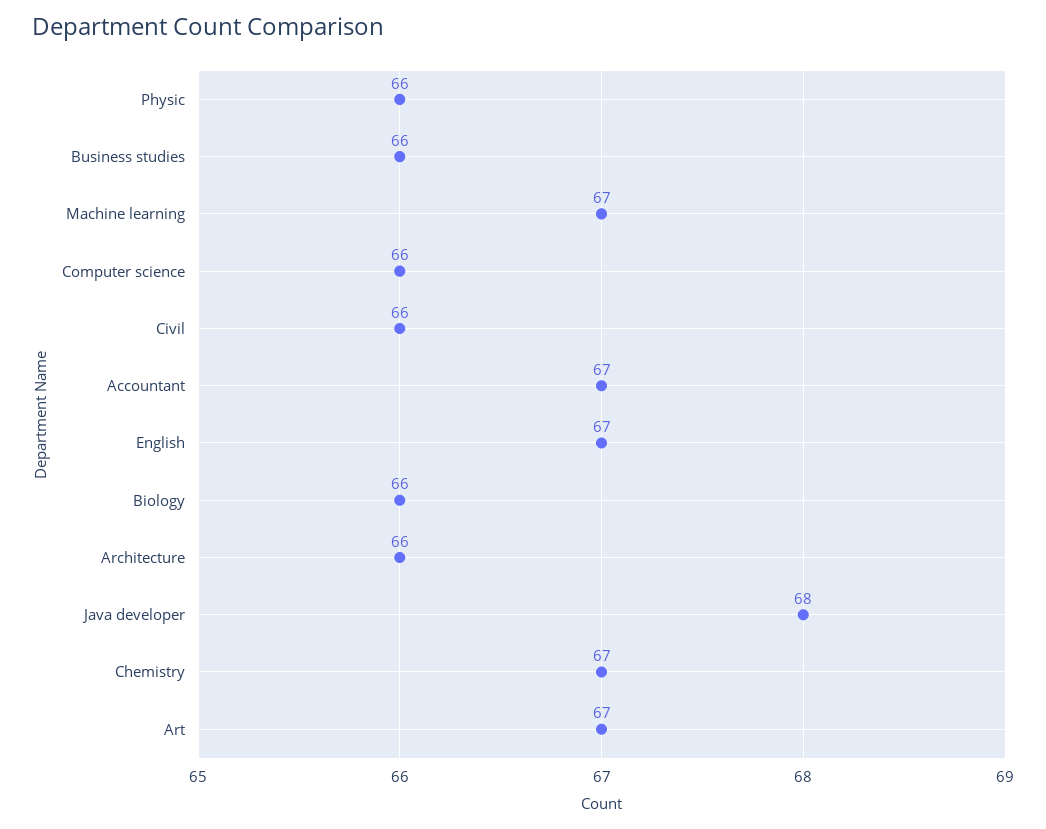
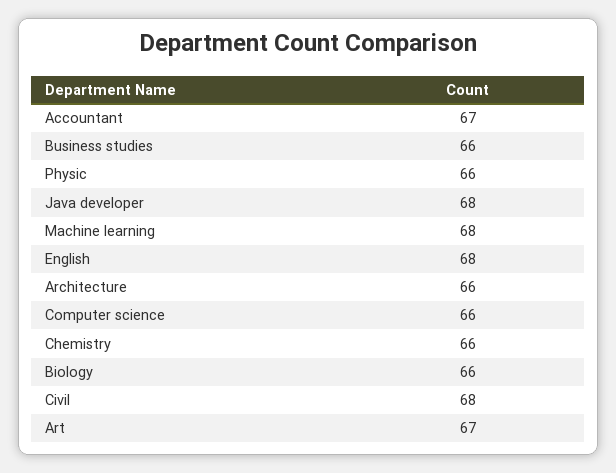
  {
    "Physic": 66,
    "Business studies": 66,
-   "Machine learning": 67,
+   "Machine learning": 68,
    "Computer science": 66,
-   "Civil": 66,
+   "Civil": 68,
    "Accountant": 67,
-   "English": 67,
+   "English": 68,
    "Biology": 66,
    "Architecture": 66,
    "Java developer": 68,
-   "Chemistry": 67,
+   "Chemistry": 66,
    "Art": 67
  }

